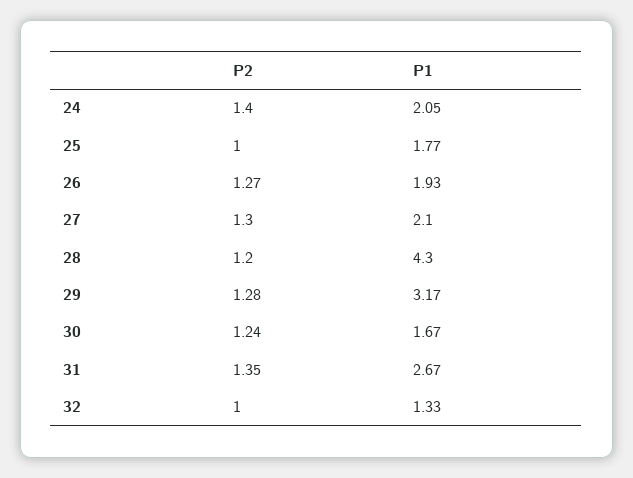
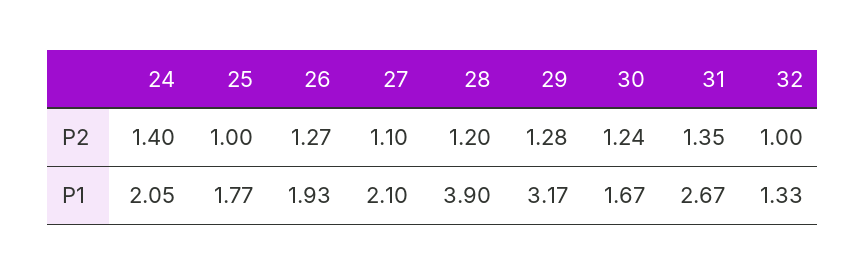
  {
    "P2": {
      "24": 1.4,
      "25": 1,
      "26": 1.27,
-     "27": 1.3,
+     "27": 1.1,
      "28": 1.2,
      "29": 1.28,
      "30": 1.24,
      "31": 1.35,
      "32": 1
    },
    "P1": {
      "24": 2.05,
      "25": 1.77,
      "26": 1.93,
      "27": 2.1,
-     "28": 4.3,
+     "28": 3.9,
      "29": 3.17,
      "30": 1.67,
      "31": 2.67,
      "32": 1.33
    }
  }

